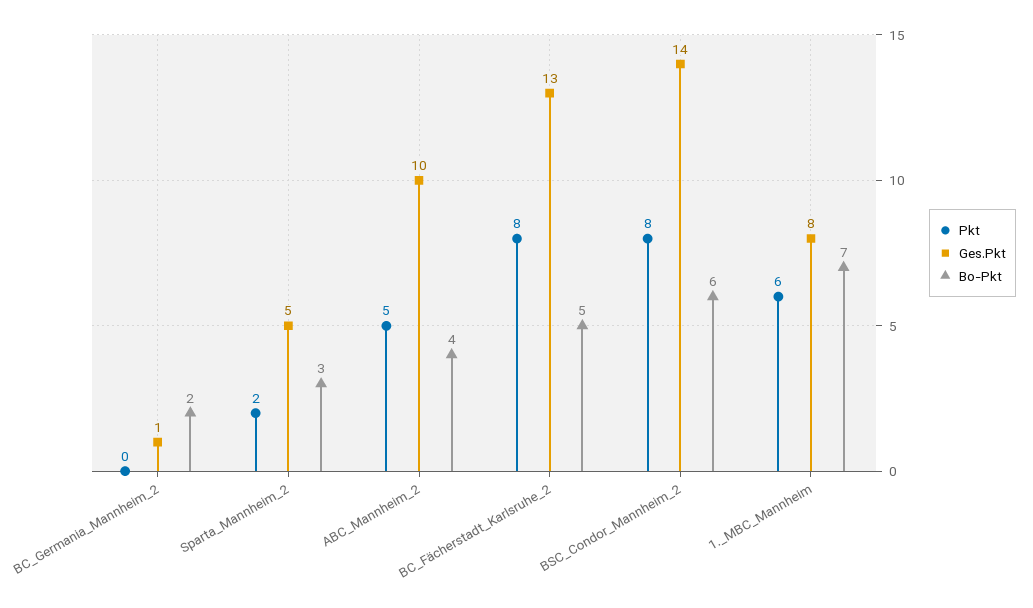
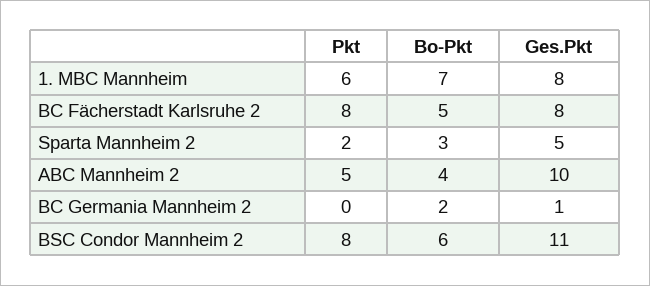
  {
    "Pkt": {
      "BC_Germania_Mannheim_2": 0,
      "Sparta_Mannheim_2": 2,
      "ABC_Mannheim_2": 5,
      "BC_Fächerstadt_Karlsruhe_2": 8,
      "BSC_Condor_Mannheim_2": 8,
      "1._MBC_Mannheim": 6
    },
    "Ges.Pkt": {
      "BC_Germania_Mannheim_2": 1,
      "Sparta_Mannheim_2": 5,
      "ABC_Mannheim_2": 10,
-     "BC_Fächerstadt_Karlsruhe_2": 13,
+     "BC_Fächerstadt_Karlsruhe_2": 8,
-     "BSC_Condor_Mannheim_2": 14,
+     "BSC_Condor_Mannheim_2": 11,
      "1._MBC_Mannheim": 8
    },
    "Bo-Pkt": {
      "BC_Germania_Mannheim_2": 2,
      "Sparta_Mannheim_2": 3,
      "ABC_Mannheim_2": 4,
      "BC_Fächerstadt_Karlsruhe_2": 5,
      "BSC_Condor_Mannheim_2": 6,
      "1._MBC_Mannheim": 7
    }
  }

